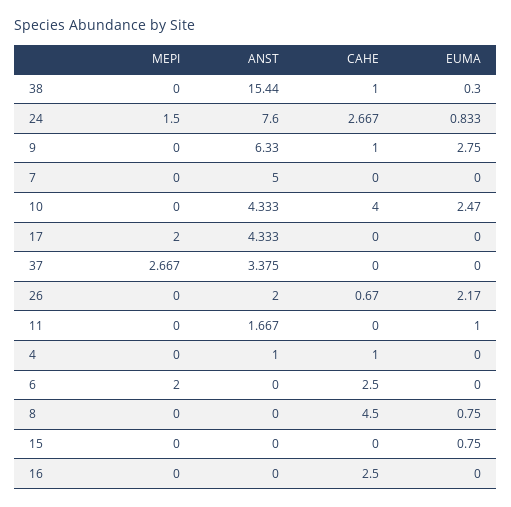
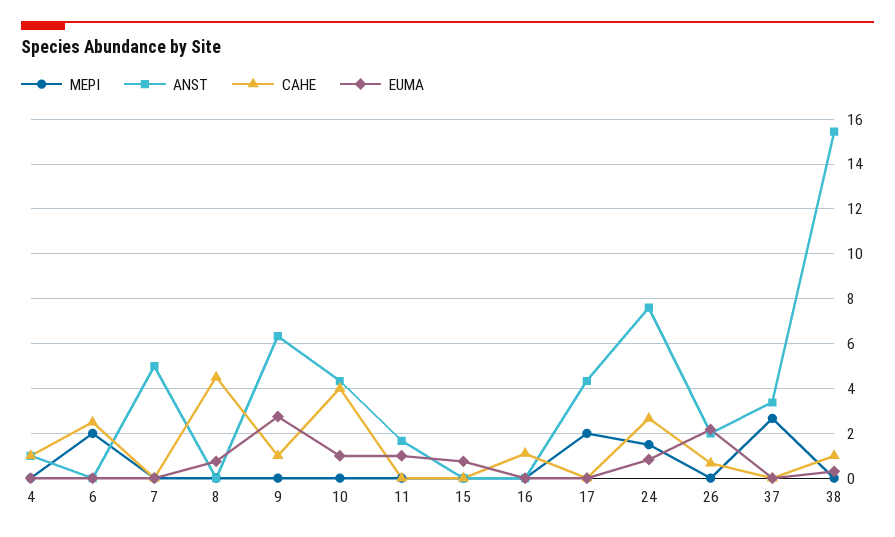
  {
    "MEPI": {
      "38": 0,
      "24": 1.5,
      "9": 0,
      "7": 0,
      "10": 0,
      "17": 2,
      "37": 2.667,
      "26": 0,
      "11": 0,
      "4": 0,
      "6": 2,
      "8": 0,
      "15": 0,
      "16": 0
    },
    "ANST": {
      "38": 15.44,
      "24": 7.6,
      "9": 6.33,
      "7": 5,
      "10": 4.333,
      "17": 4.333,
      "37": 3.375,
      "26": 2,
      "11": 1.667,
      "4": 1,
      "6": 0,
      "8": 0,
      "15": 0,
      "16": 0
    },
    "CAHE": {
      "38": 1,
      "24": 2.667,
      "9": 1,
      "7": 0,
      "10": 4,
      "17": 0,
      "37": 0,
      "26": 0.67,
      "11": 0,
      "4": 1,
      "6": 2.5,
      "8": 4.5,
      "15": 0,
-     "16": 2.5
+     "16": 1
    },
    "EUMA": {
      "38": 0.3,
      "24": 0.833,
      "9": 2.75,
      "7": 0,
-     "10": 2.47,
+     "10": 1,
      "17": 0,
      "37": 0,
      "26": 2.17,
      "11": 1,
      "4": 0,
      "6": 0,
      "8": 0.75,
      "15": 0.75,
      "16": 0
    }
  }

